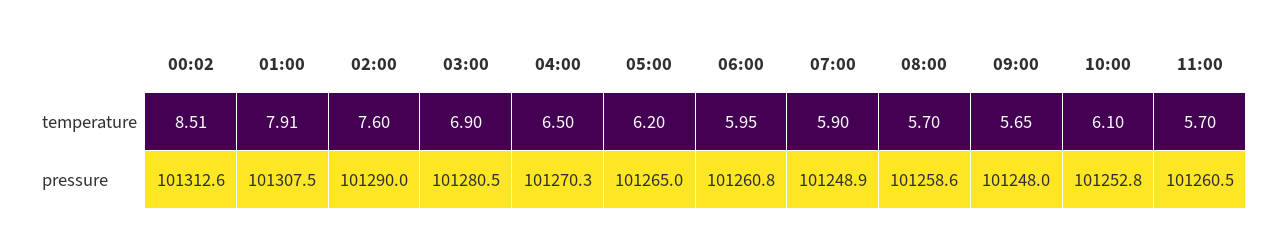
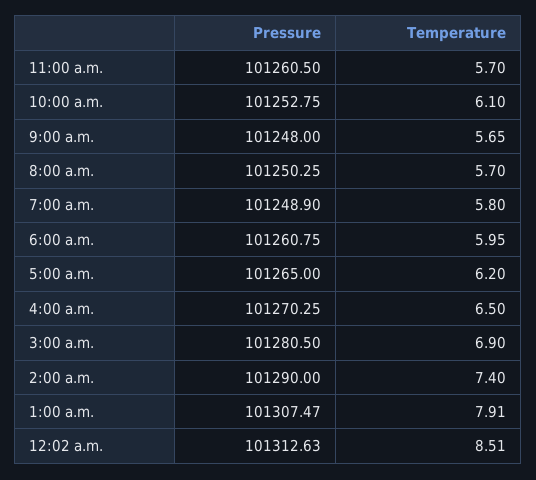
  {
    "00:02": {
      "temperature": 8.51,
      "pressure": 101312.63
    },
    "01:00": {
      "temperature": 7.91,
      "pressure": 101307.47
    },
    "02:00": {
-     "temperature": 7.6,
+     "temperature": 7.4,
      "pressure": 101290
    },
    "03:00": {
      "temperature": 6.9,
      "pressure": 101280.5
    },
    "04:00": {
      "temperature": 6.5,
      "pressure": 101270.25
    },
    "05:00": {
      "temperature": 6.2,
      "pressure": 101265
    },
    "06:00": {
      "temperature": 5.95,
      "pressure": 101260.75
    },
    "07:00": {
-     "temperature": 5.9,
+     "temperature": 5.8,
      "pressure": 101248.9
    },
    "08:00": {
      "temperature": 5.7,
-     "pressure": 101258.6
+     "pressure": 101250.25
    },
    "09:00": {
      "temperature": 5.65,
      "pressure": 101248
    },
    "10:00": {
      "temperature": 6.1,
      "pressure": 101252.75
    },
    "11:00": {
      "temperature": 5.7,
      "pressure": 101260.5
    }
  }

